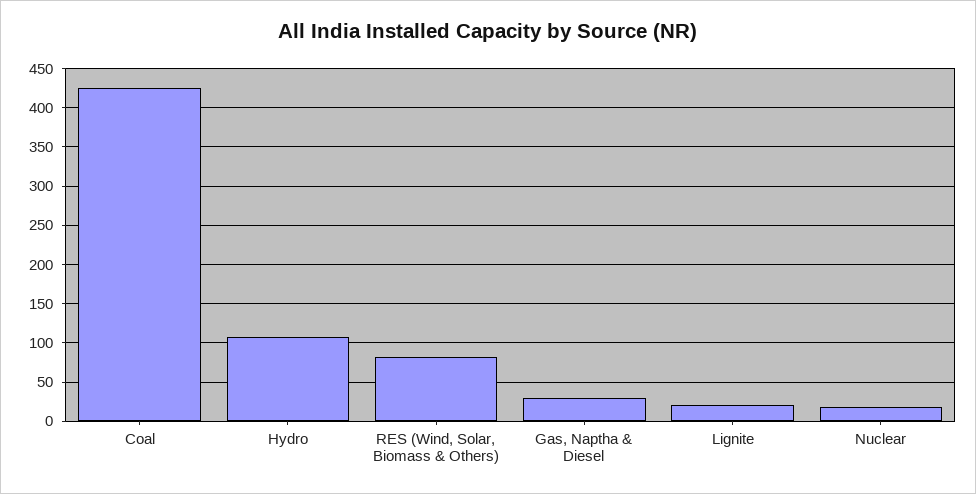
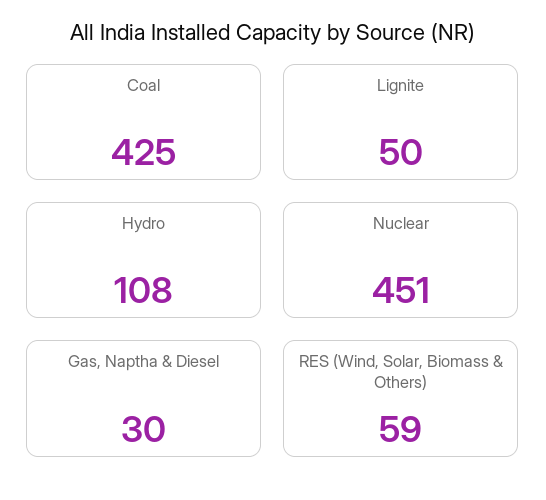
  {
    "Coal": 425,
    "Hydro": 108,
-   "RES (Wind, Solar, Biomass & Others)": 80,
+   "RES (Wind, Solar, Biomass & Others)": 59,
    "Gas, Naptha & Diesel": 30,
-   "Lignite": 20,
+   "Lignite": 50,
-   "Nuclear": 20
+   "Nuclear": 451
  }

